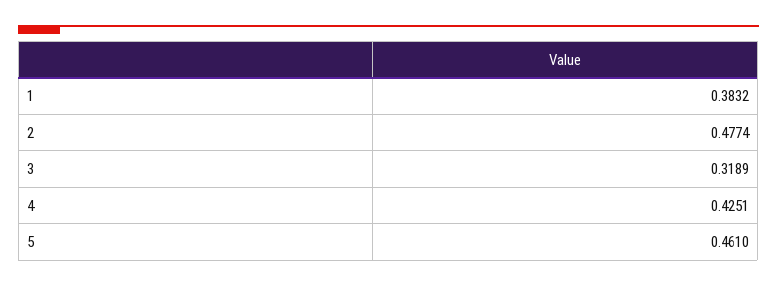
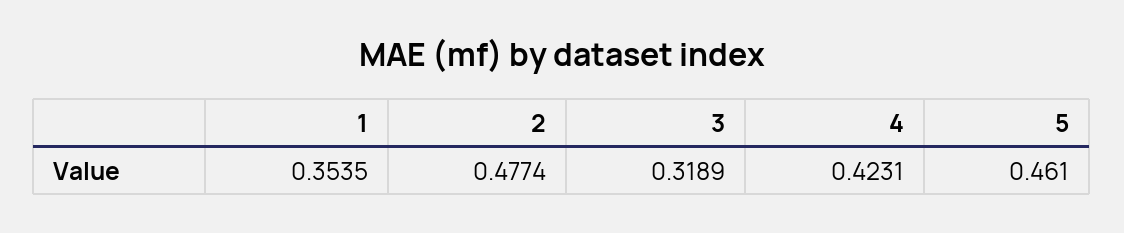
  {
-   "1": 0.3832,
+   "1": 0.3535,
    "2": 0.4774,
    "3": 0.3189,
-   "4": 0.4251,
+   "4": 0.4231,
    "5": 0.461
  }

